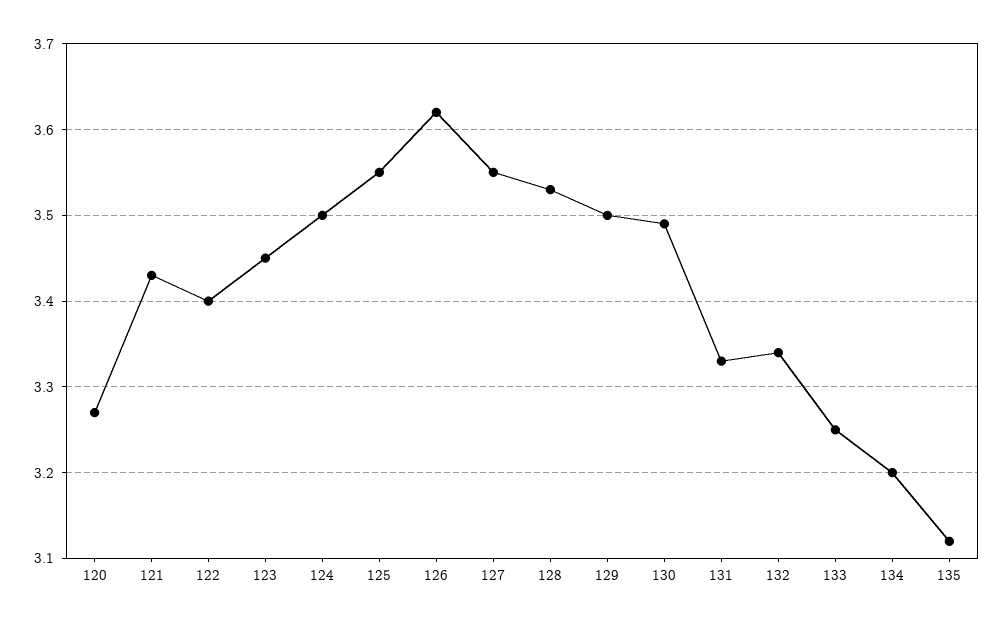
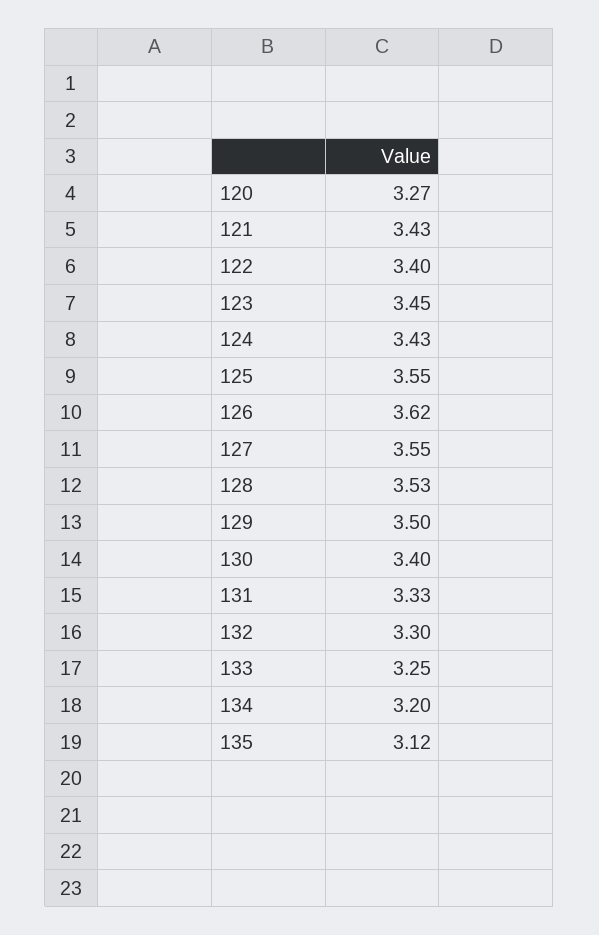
  {
    "120": 3.27,
    "121": 3.43,
    "122": 3.4,
    "123": 3.45,
-   "124": 3.5,
+   "124": 3.43,
    "125": 3.55,
    "126": 3.62,
    "127": 3.55,
    "128": 3.53,
    "129": 3.5,
-   "130": 3.49,
+   "130": 3.4,
    "131": 3.33,
-   "132": 3.34,
+   "132": 3.3,
    "133": 3.25,
    "134": 3.2,
    "135": 3.12
  }

